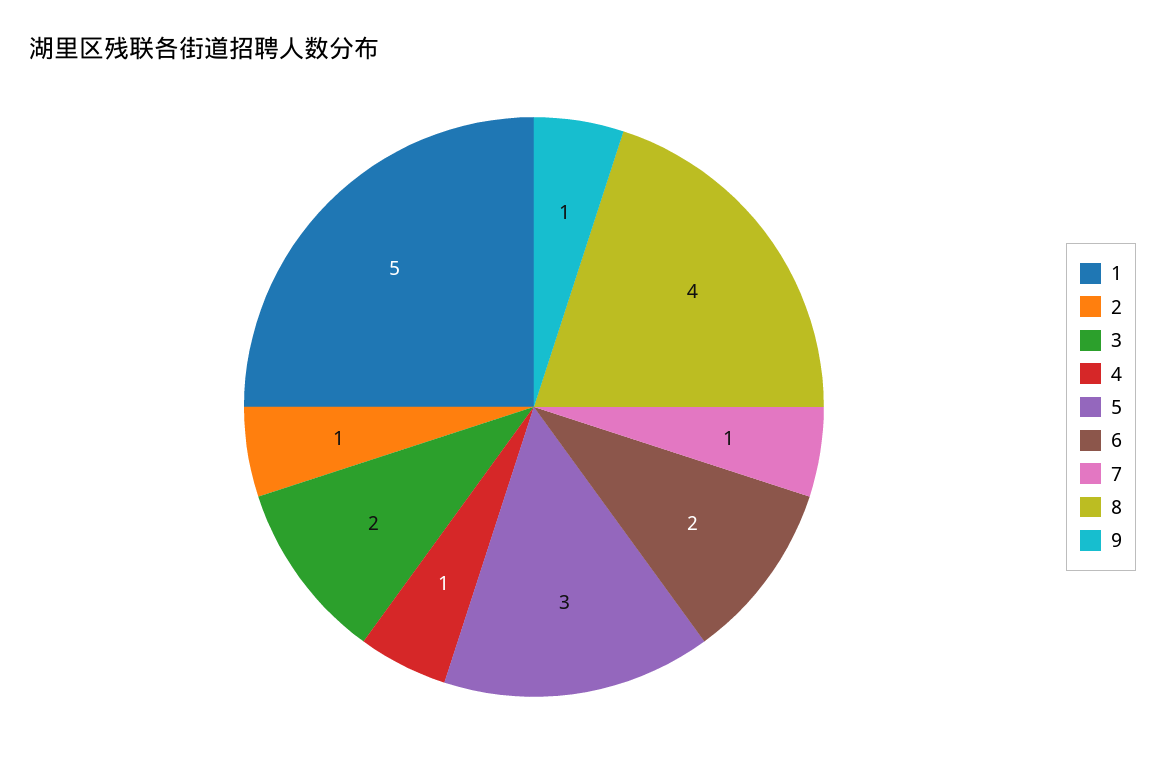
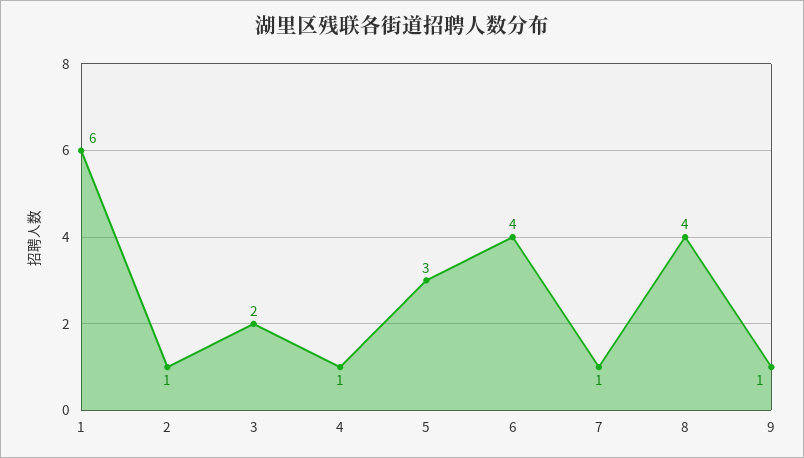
  {
-   "1": 5,
+   "1": 6,
    "2": 1,
    "3": 2,
    "4": 1,
    "5": 3,
-   "6": 2,
+   "6": 4,
    "7": 1,
    "8": 4,
    "9": 1
  }

